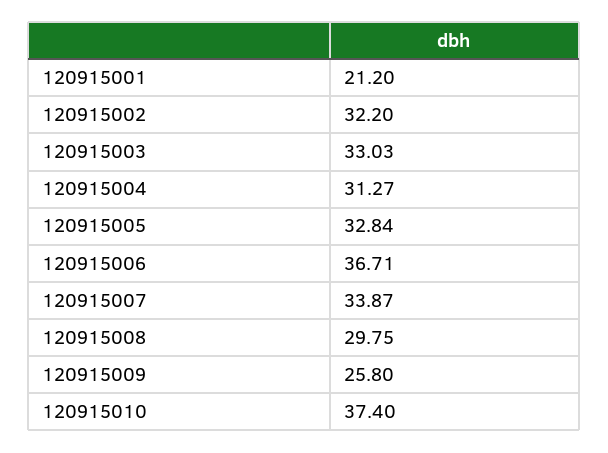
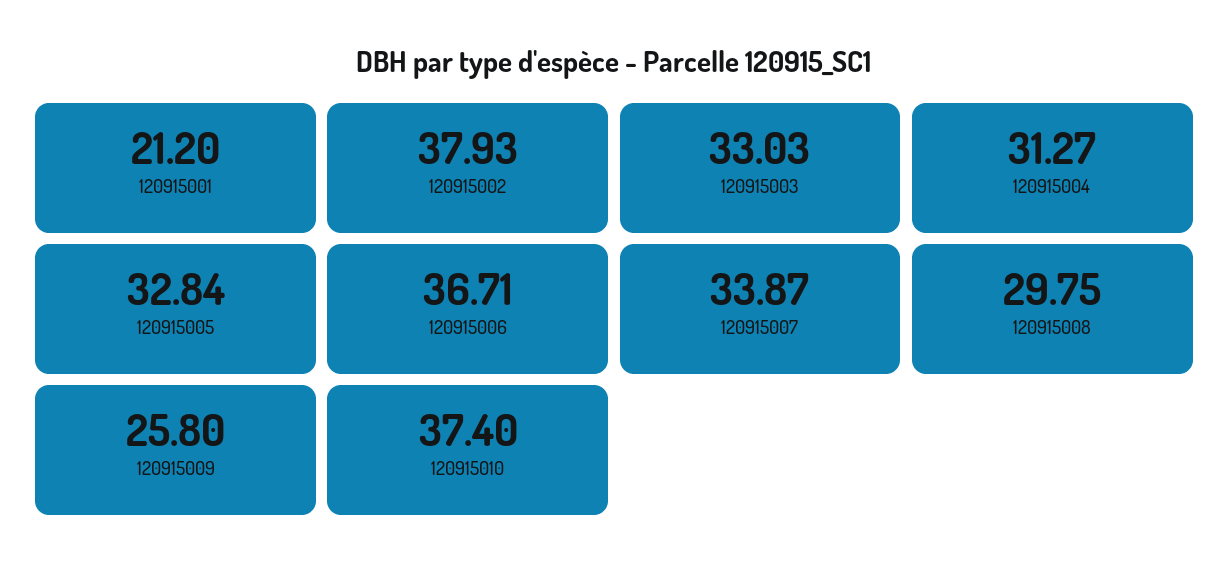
  {
    "120915001": 21.2,
-   "120915002": 32.2,
+   "120915002": 37.93,
    "120915003": 33.03,
    "120915004": 31.27,
    "120915005": 32.84,
    "120915006": 36.71,
    "120915007": 33.87,
    "120915008": 29.75,
    "120915009": 25.8,
    "120915010": 37.4
  }

